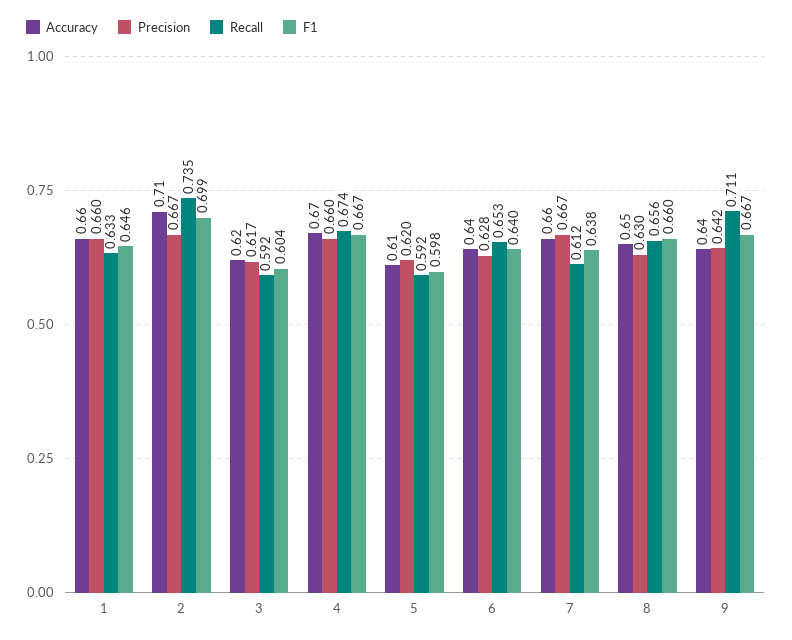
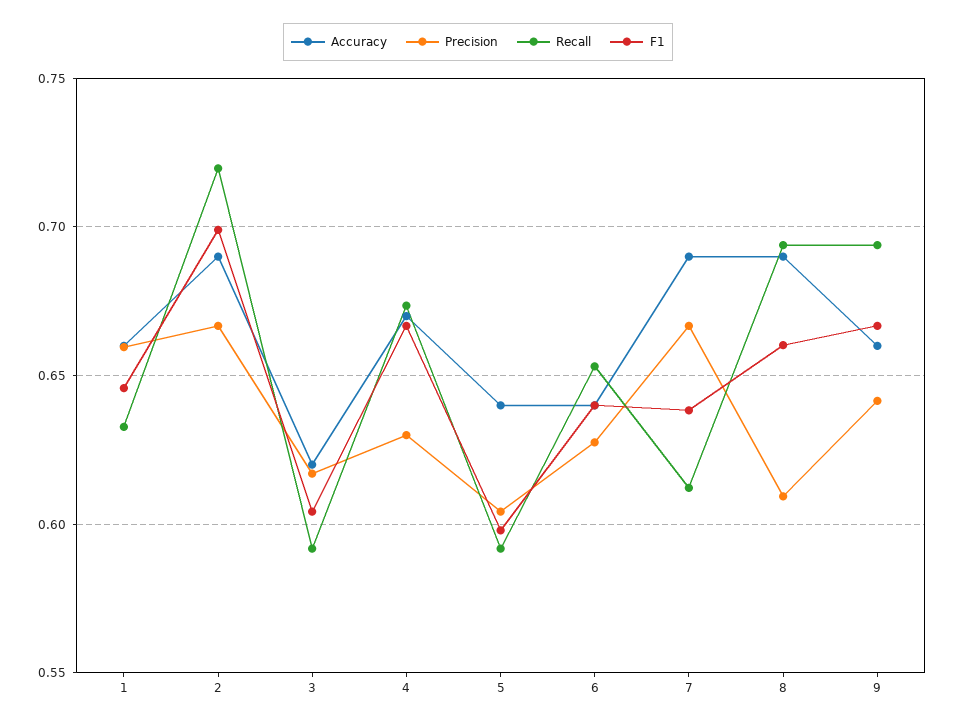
  {
    "Accuracy": {
      "1": 0.66,
-     "2": 0.71,
+     "2": 0.69,
      "3": 0.62,
      "4": 0.67,
-     "5": 0.61,
+     "5": 0.64,
      "6": 0.64,
-     "7": 0.66,
+     "7": 0.69,
-     "8": 0.65,
+     "8": 0.69,
-     "9": 0.64
+     "9": 0.66
    },
    "Precision": {
      "1": 0.66,
      "2": 0.667,
      "3": 0.617,
-     "4": 0.66,
+     "4": 0.63,
-     "5": 0.62,
+     "5": 0.605,
      "6": 0.628,
      "7": 0.667,
-     "8": 0.63,
+     "8": 0.61,
      "9": 0.642
    },
    "Recall": {
      "1": 0.633,
-     "2": 0.735,
+     "2": 0.72,
      "3": 0.592,
      "4": 0.674,
      "5": 0.592,
      "6": 0.653,
      "7": 0.612,
-     "8": 0.656,
+     "8": 0.695,
-     "9": 0.711
+     "9": 0.695
    },
    "F1": {
      "1": 0.646,
      "2": 0.699,
      "3": 0.604,
      "4": 0.667,
      "5": 0.598,
      "6": 0.64,
      "7": 0.638,
      "8": 0.66,
      "9": 0.667
    }
  }

